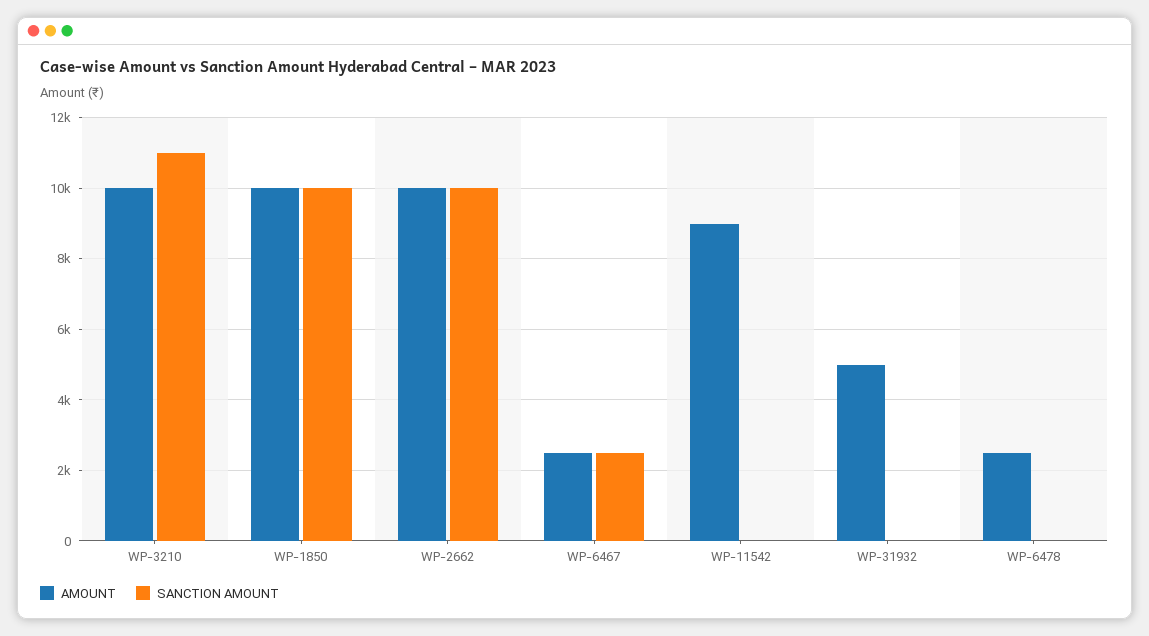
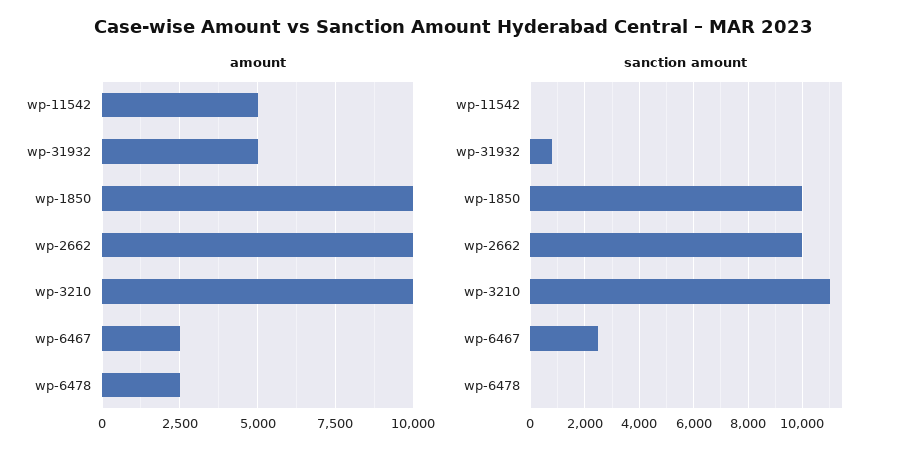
  {
    "AMOUNT": {
      "WP-3210": 10000,
      "WP-1850": 10000,
      "WP-2662": 10000,
      "WP-6467": 2600,
-     "WP-11542": 9000,
+     "WP-11542": 5000,
      "WP-31932": 5000,
      "WP-6478": 2600
    },
    "SANCTION AMOUNT": {
      "WP-3210": 11000,
      "WP-1850": 10000,
      "WP-2662": 10000,
      "WP-6467": 2600,
      "WP-11542": 0,
-     "WP-31932": 0,
+     "WP-31932": 750,
      "WP-6478": 0
    }
  }

